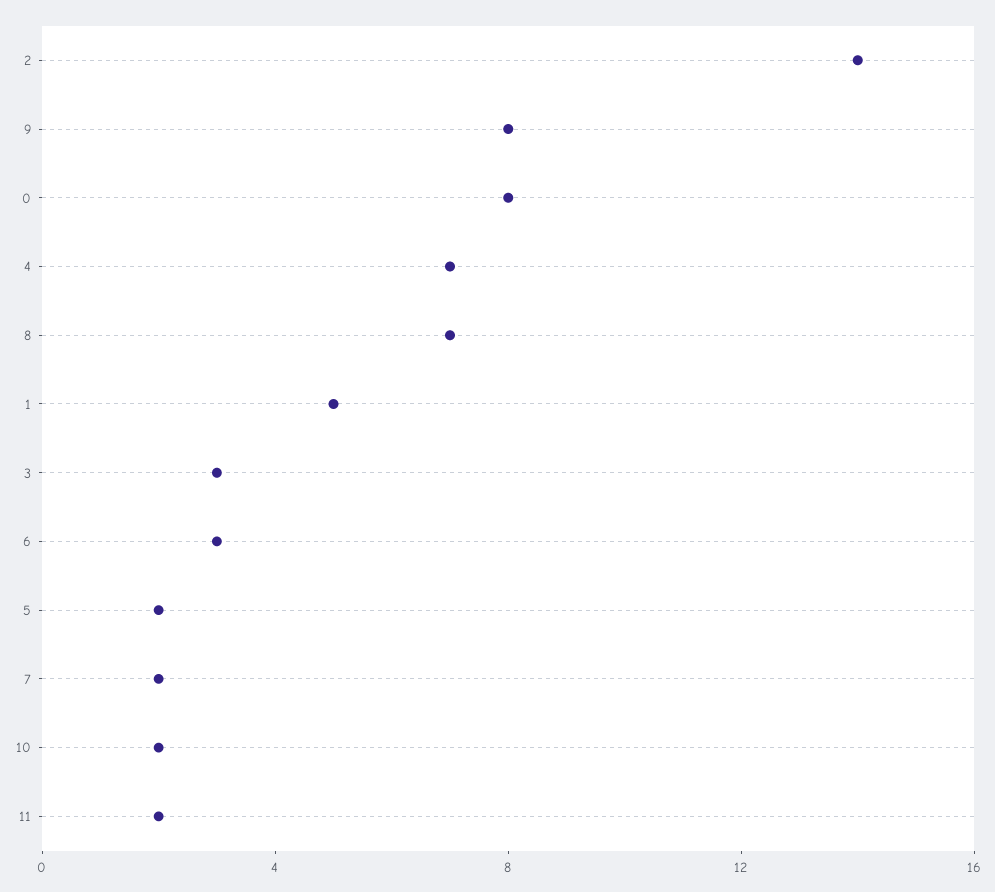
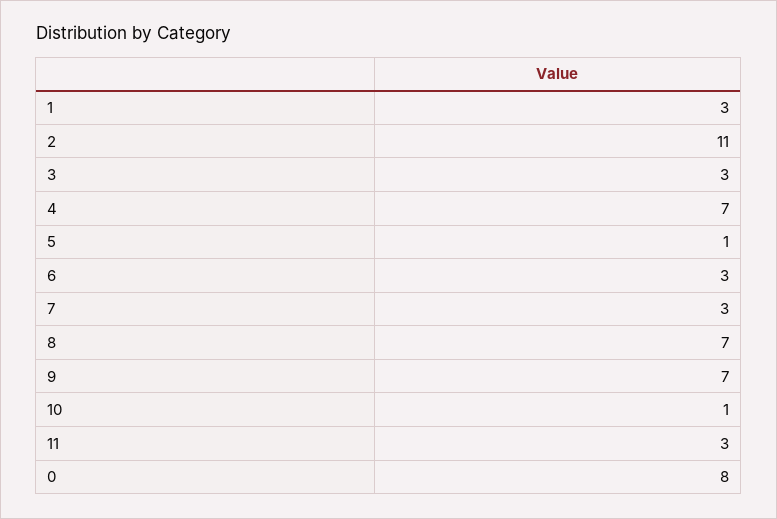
  {
-   "2": 14,
+   "2": 11,
-   "9": 8,
+   "9": 7,
    "0": 8,
    "4": 7,
    "8": 7,
-   "1": 5,
+   "1": 3,
    "3": 3,
    "6": 3,
-   "5": 2,
+   "5": 1,
-   "7": 2,
+   "7": 3,
-   "10": 2,
+   "10": 1,
-   "11": 2
+   "11": 3
  }

